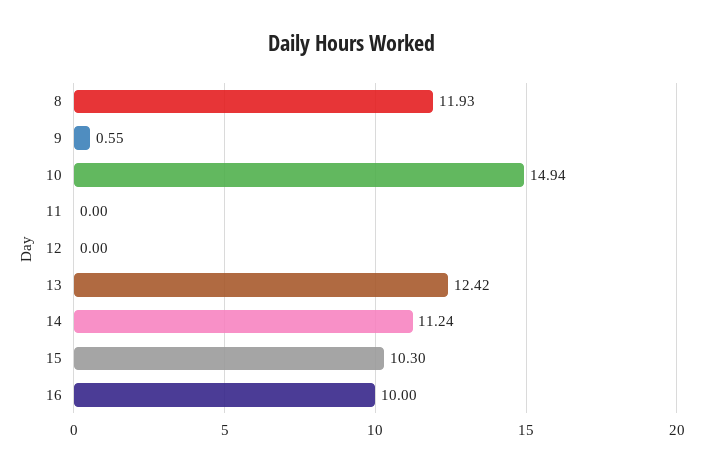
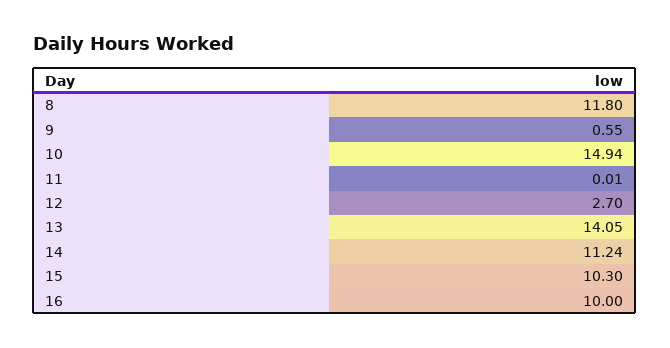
  {
-   "8": 11.93,
+   "8": 11.8,
    "9": 0.55,
    "10": 14.94,
-   "11": 0,
+   "11": 0.01,
-   "12": 0,
+   "12": 2.7,
-   "13": 12.42,
+   "13": 14.05,
    "14": 11.24,
    "15": 10.3,
    "16": 10
  }

